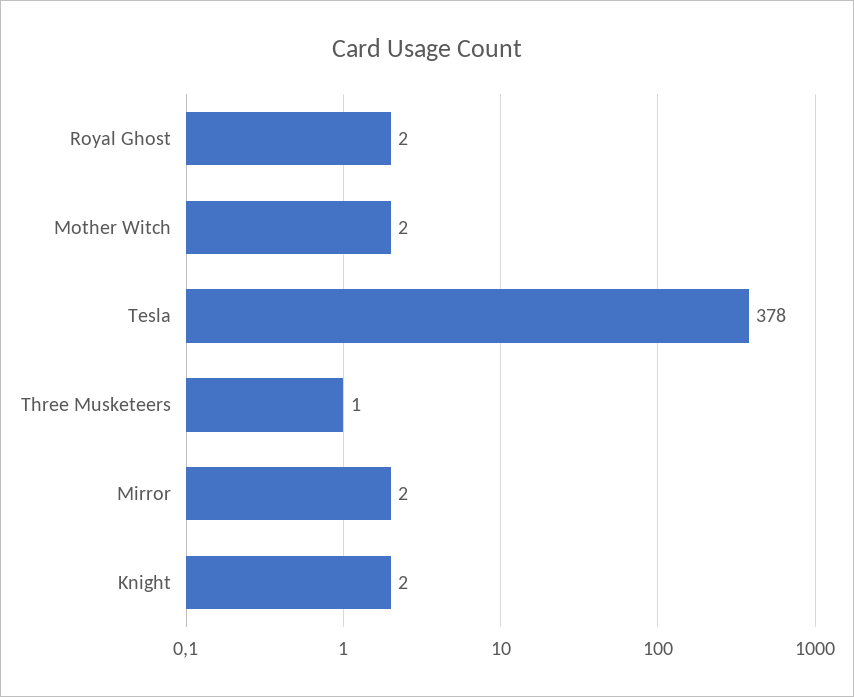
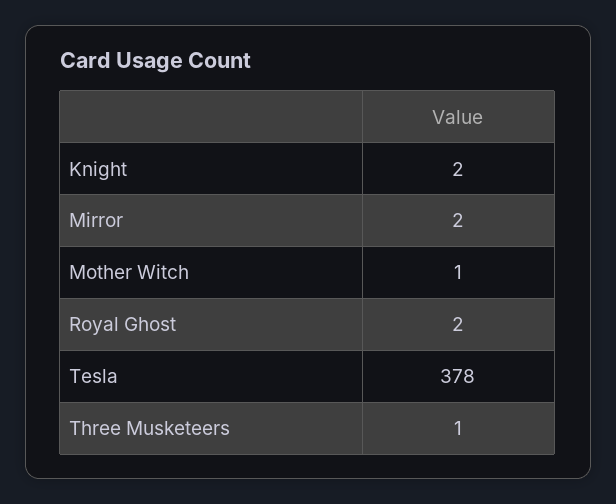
  {
    "Royal Ghost": 2,
-   "Mother Witch": 2,
+   "Mother Witch": 1,
    "Tesla": 378,
    "Three Musketeers": 1,
    "Mirror": 2,
    "Knight": 2
  }

